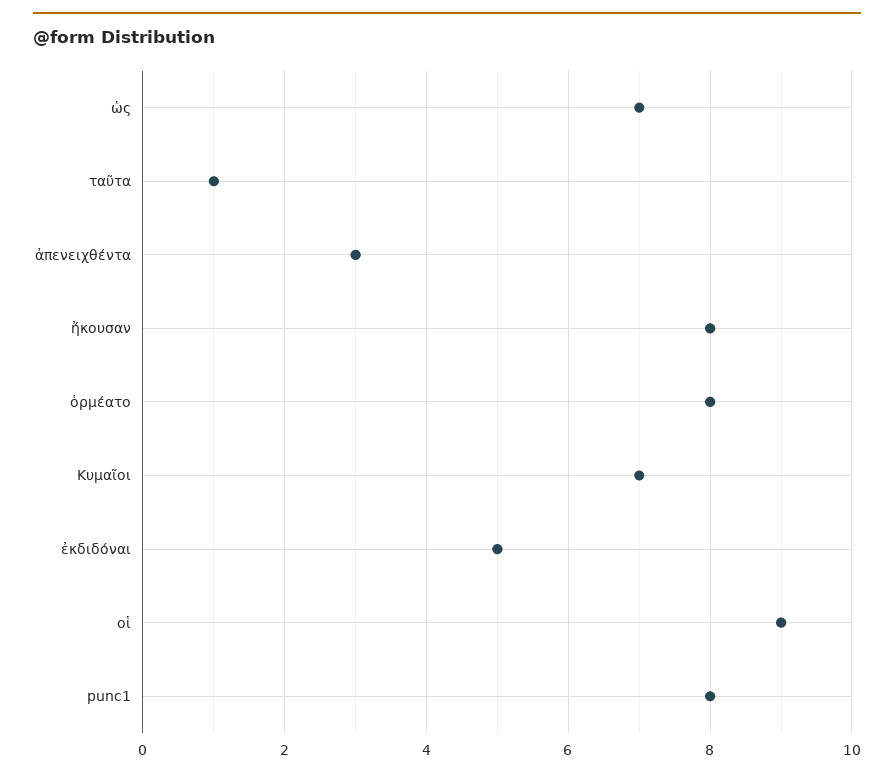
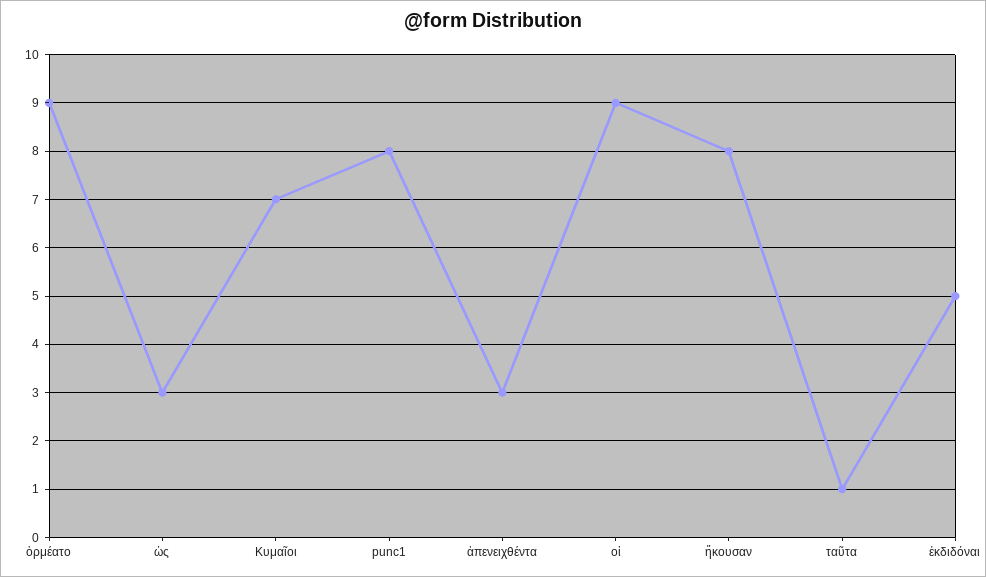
  {
-   "ὡς": 7,
+   "ὡς": 3,
    "ταῦτα": 1,
    "ἀπενειχθέντα": 3,
    "ἤκουσαν": 8,
-   "ὁρμέατο": 8,
+   "ὁρμέατο": 9,
    "Κυμαῖοι": 7,
    "ἐκδιδόναι": 5,
    "οἱ": 9,
    "punc1": 8
  }

